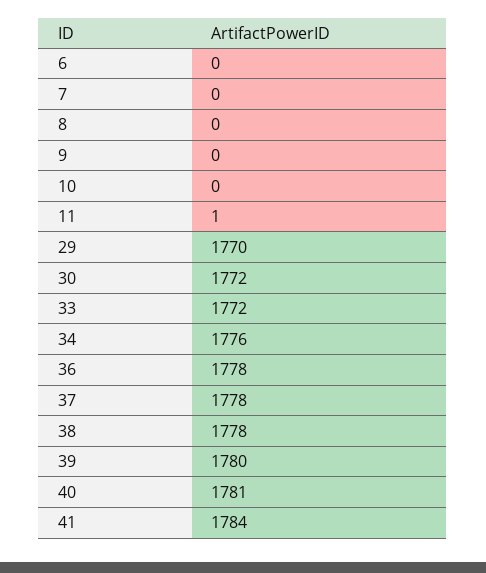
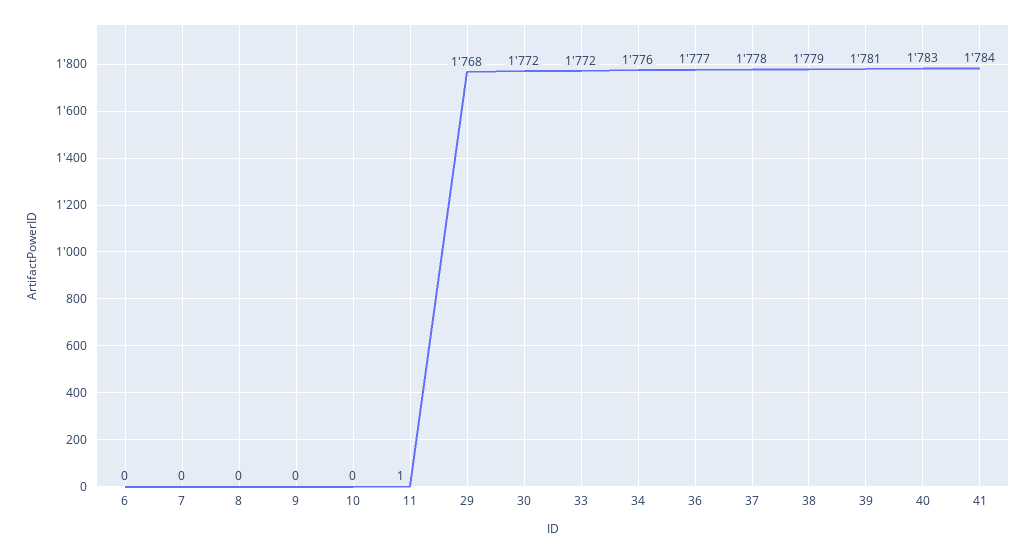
  {
    "6": 0,
    "7": 0,
    "8": 0,
    "9": 0,
    "10": 0,
    "11": 1,
-   "29": 1770,
+   "29": 1768,
    "30": 1772,
    "33": 1772,
    "34": 1776,
-   "36": 1778,
+   "36": 1777,
    "37": 1778,
-   "38": 1778,
+   "38": 1779,
-   "39": 1780,
+   "39": 1781,
-   "40": 1781,
+   "40": 1783,
    "41": 1784
  }

